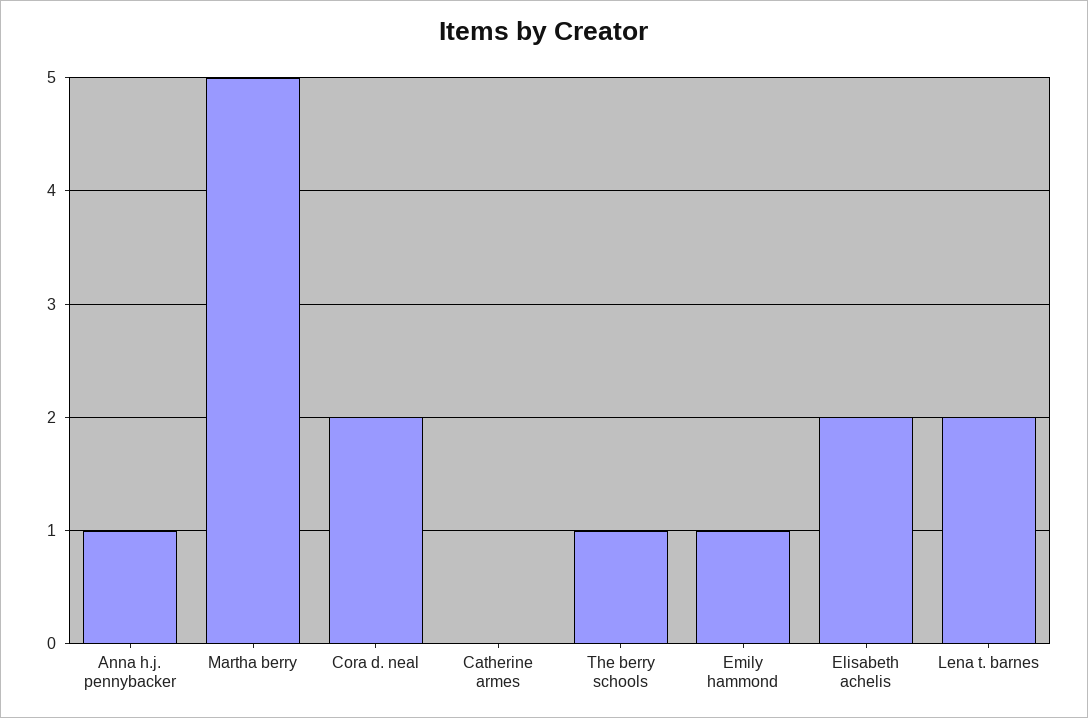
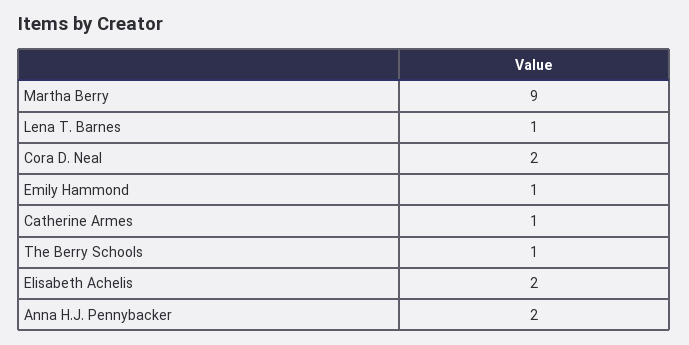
  {
-   "Anna h.j. pennybacker": 1,
+   "Anna h.j. pennybacker": 2,
-   "Martha berry": 5,
+   "Martha berry": 9,
    "Cora d. neal": 2,
-   "Catherine armes": 0,
+   "Catherine armes": 1,
    "The berry schools": 1,
    "Emily hammond": 1,
    "Elisabeth achelis": 2,
-   "Lena t. barnes": 2
+   "Lena t. barnes": 1
  }

